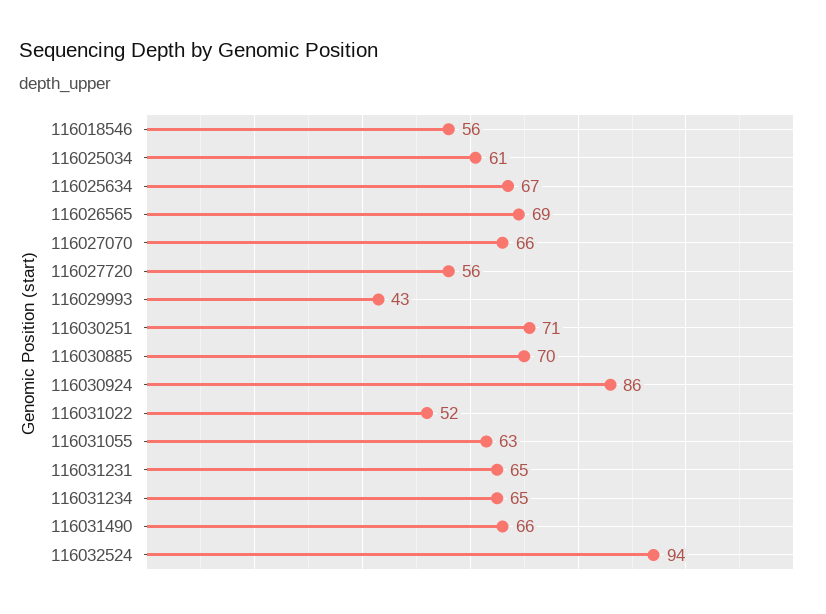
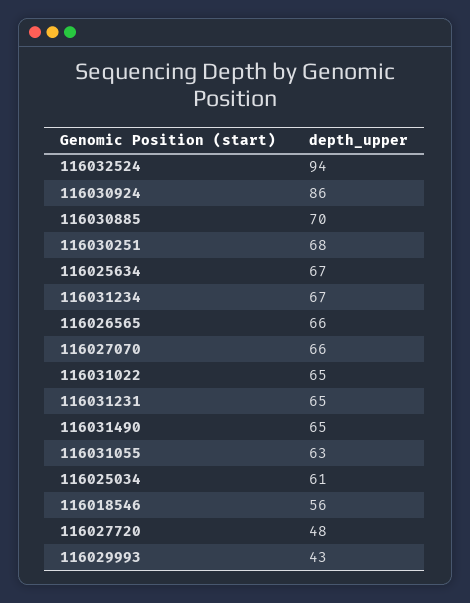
  {
    "116018546": 56,
    "116025034": 61,
    "116025634": 67,
-   "116026565": 69,
+   "116026565": 66,
    "116027070": 66,
-   "116027720": 56,
+   "116027720": 48,
    "116029993": 43,
-   "116030251": 71,
+   "116030251": 68,
    "116030885": 70,
    "116030924": 86,
-   "116031022": 52,
+   "116031022": 65,
    "116031055": 63,
    "116031231": 65,
-   "116031234": 65,
+   "116031234": 67,
-   "116031490": 66,
+   "116031490": 65,
    "116032524": 94
  }

